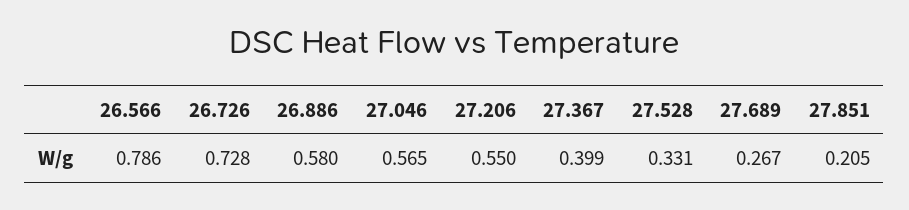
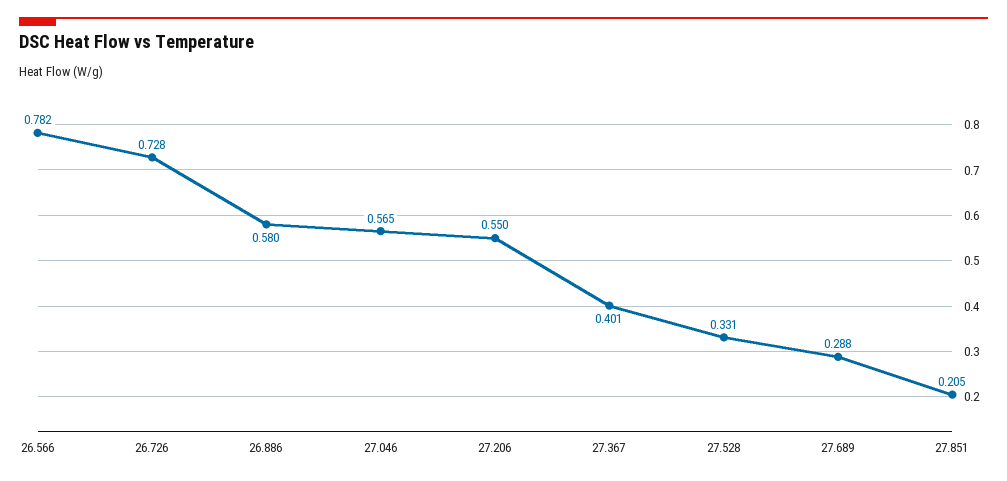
  {
-   "26.566": 0.786,
+   "26.566": 0.782,
    "26.726": 0.728,
    "26.886": 0.58,
    "27.046": 0.565,
    "27.206": 0.55,
-   "27.367": 0.399,
+   "27.367": 0.401,
    "27.528": 0.331,
-   "27.689": 0.267,
+   "27.689": 0.288,
    "27.851": 0.205
  }

